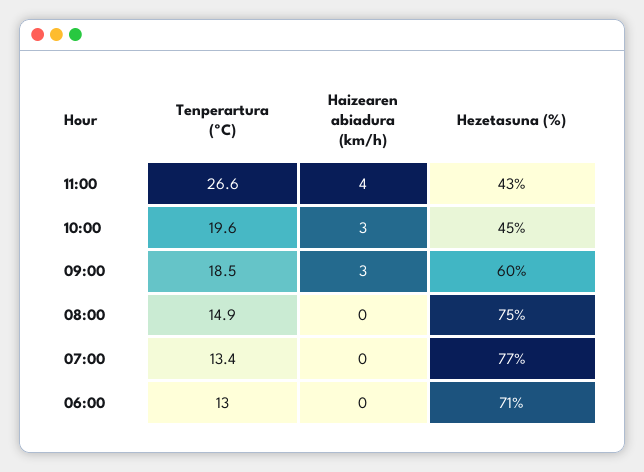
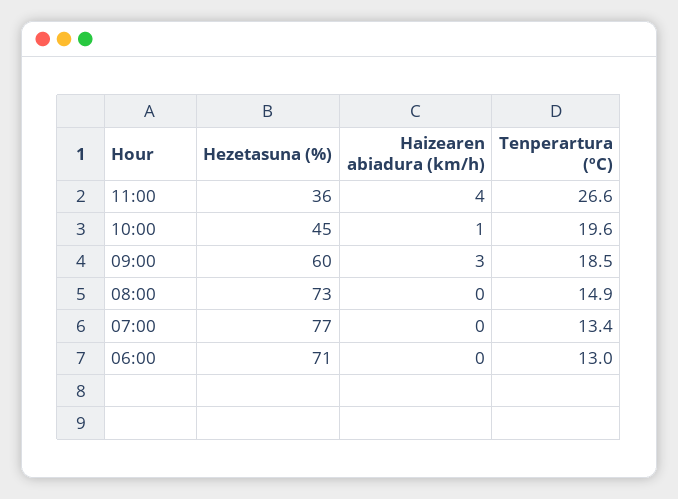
  {
    "Tenperartura (ºC)": {
      "11:00": 26.6,
      "10:00": 19.6,
      "09:00": 18.5,
      "08:00": 14.9,
      "07:00": 13.4,
      "06:00": 13
    },
    "Haizearen abiadura (km/h)": {
      "11:00": 4,
-     "10:00": 3,
+     "10:00": 1,
      "09:00": 3,
      "08:00": 0,
      "07:00": 0,
      "06:00": 0
    },
    "Hezetasuna (%)": {
-     "11:00": 43,
+     "11:00": 36,
      "10:00": 45,
      "09:00": 60,
-     "08:00": 75,
+     "08:00": 73,
      "07:00": 77,
      "06:00": 71
    }
  }

